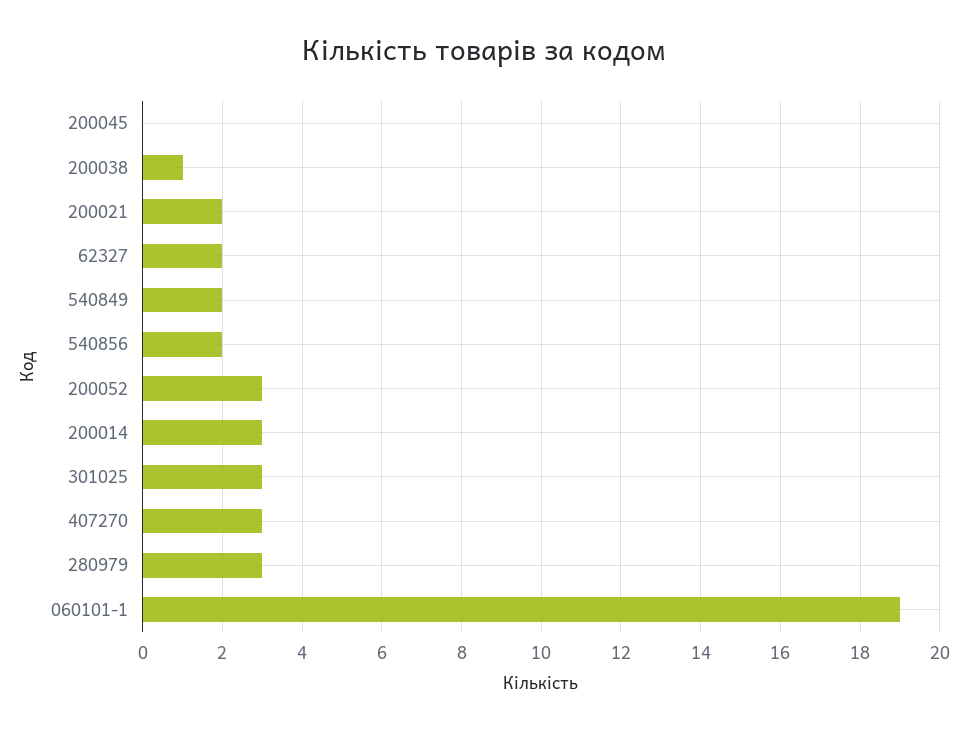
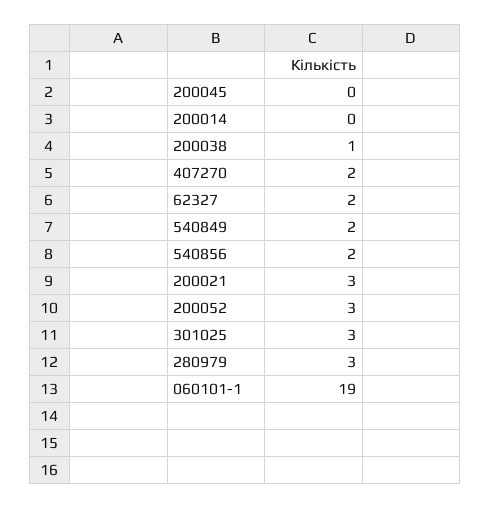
  {
    "200045": 0,
    "200038": 1,
-   "200021": 2,
+   "200021": 3,
    "62327": 2,
    "540849": 2,
    "540856": 2,
    "200052": 3,
-   "200014": 3,
+   "200014": 0,
    "301025": 3,
-   "407270": 3,
+   "407270": 2,
    "280979": 3,
    "060101-1": 19
  }

